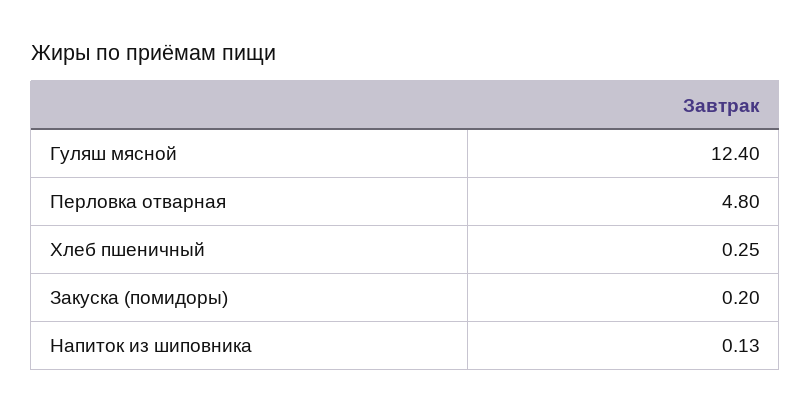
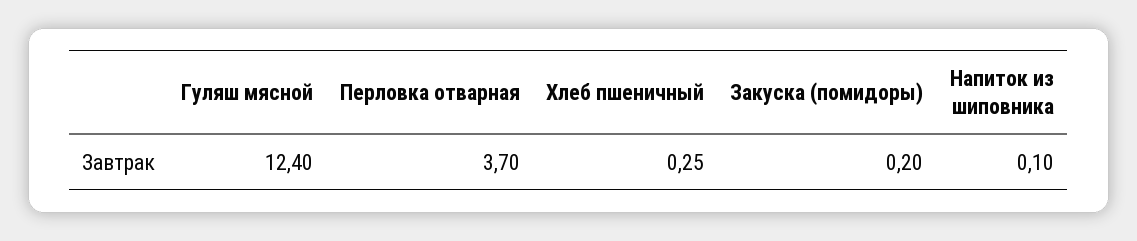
  {
    "Гуляш мясной": 12.4,
-   "Перловка отварная": 4.8,
+   "Перловка отварная": 3.7,
    "Хлеб пшеничный": 0.25,
    "Закуска (помидоры)": 0.2,
-   "Напиток из шиповника": 0.13
+   "Напиток из шиповника": 0.1
  }

